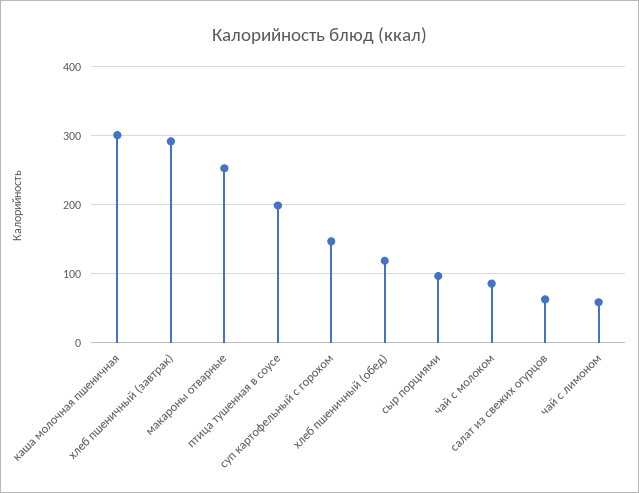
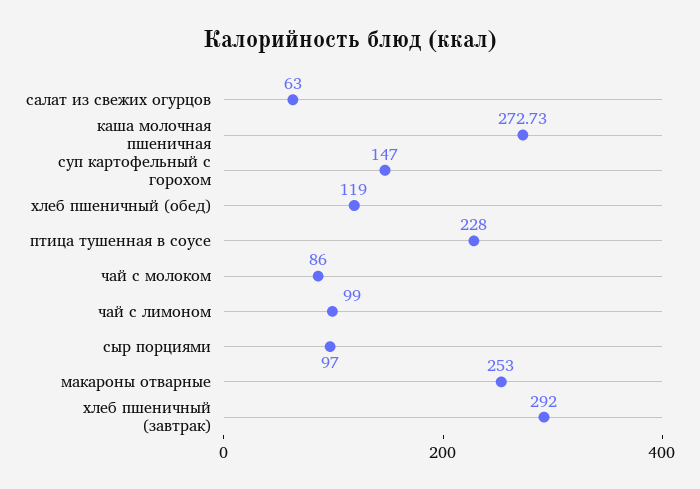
  {
-   "каша молочная пшеничная": 300,
+   "каша молочная пшеничная": 272.73,
    "хлеб пшеничный (завтрак)": 292,
    "макароны отварные": 253,
-   "птица тушенная в соусе": 200,
+   "птица тушенная в соусе": 228,
    "суп картофельный с горохом": 147,
    "хлеб пшеничный (обед)": 119,
    "сыр порциями": 97,
    "чай с молоком": 86,
    "салат из свежих огурцов": 63,
-   "чай с лимоном": 60
+   "чай с лимоном": 99
  }

